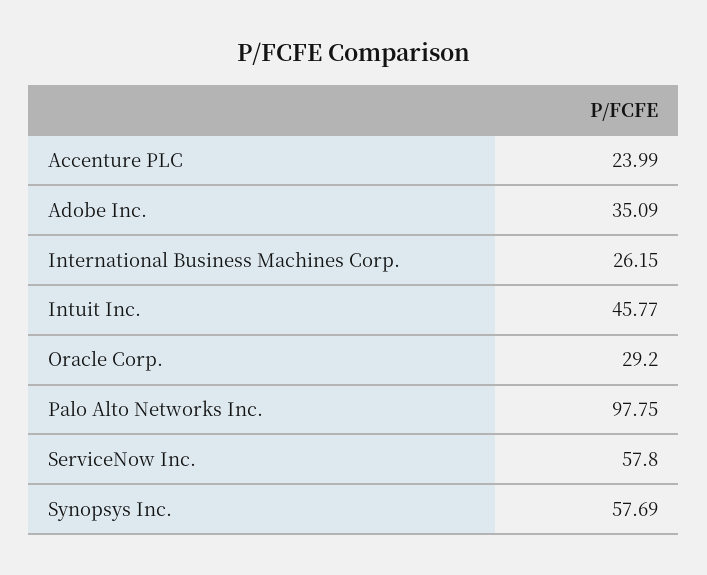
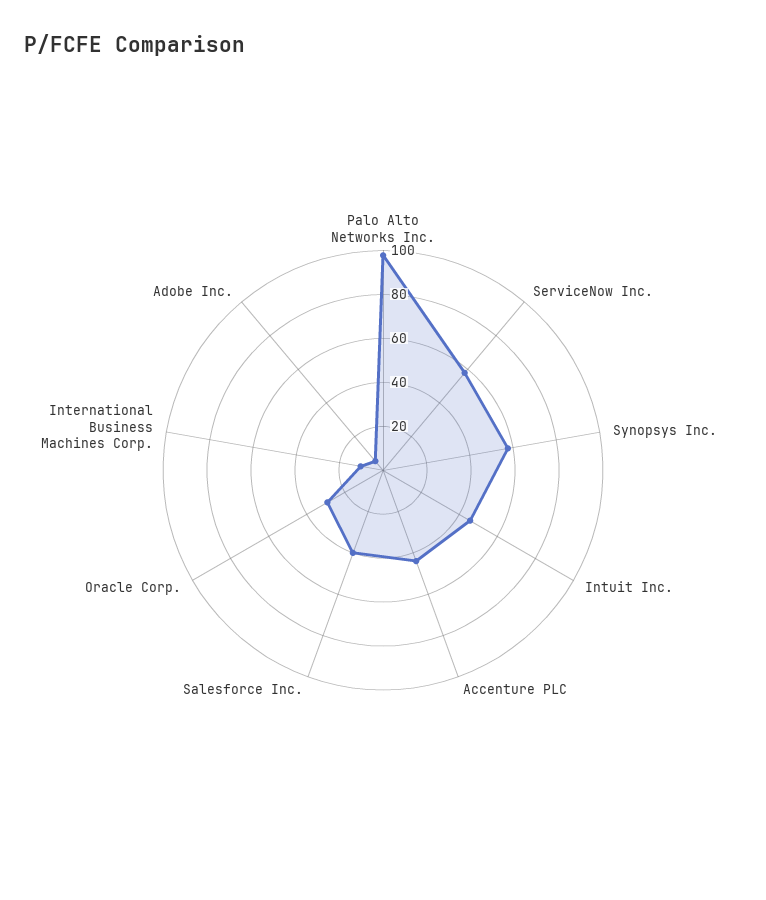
  {
-   "Accenture PLC": 23.99,
+   "Accenture PLC": 45,
-   "Adobe Inc.": 35.09,
+   "Adobe Inc.": 5,
-   "International Business Machines Corp.": 26.15,
+   "International Business Machines Corp.": 10,
    "Intuit Inc.": 45.77,
    "Oracle Corp.": 29.2,
    "Palo Alto Networks Inc.": 97.75,
    "ServiceNow Inc.": 57.8,
-   "Synopsys Inc.": 57.69
+   "Synopsys Inc.": 57.69,
+   "Salesforce Inc.": 40
  }

